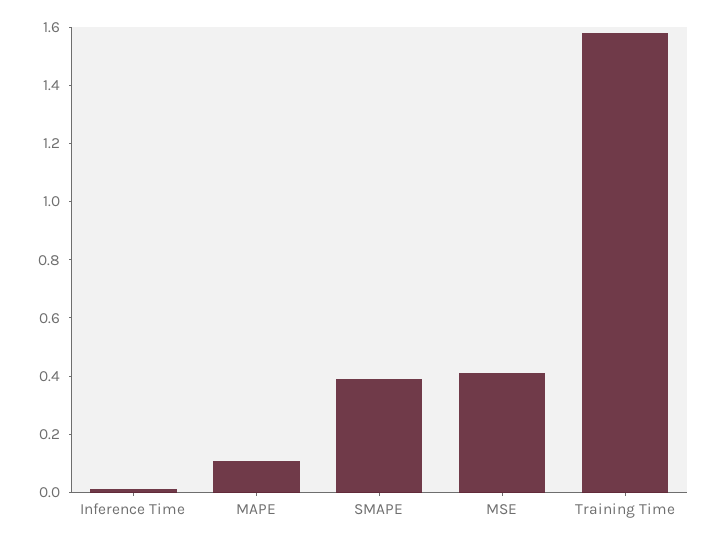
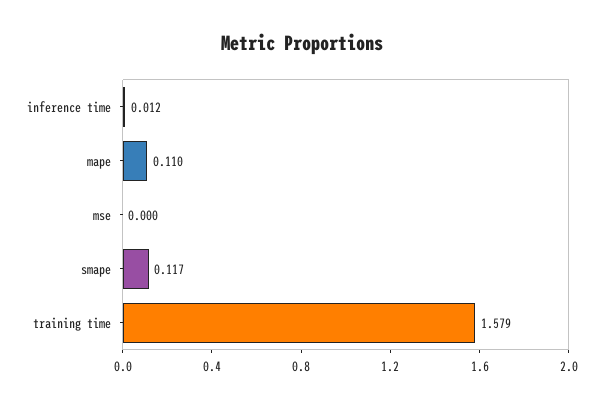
  {
    "Inference Time": 0.012,
    "MAPE": 0.11,
-   "SMAPE": 0.4,
+   "SMAPE": 0.117,
-   "MSE": 0.4,
+   "MSE": 0,
    "Training Time": 1.579
  }

